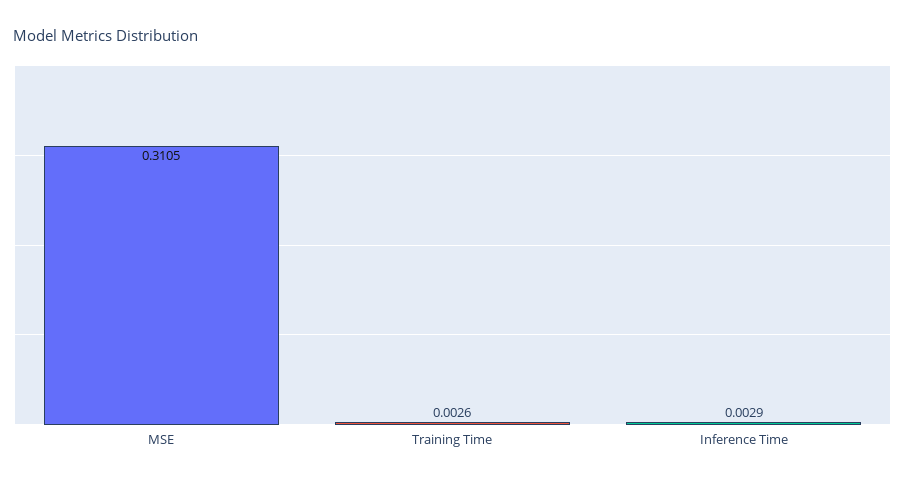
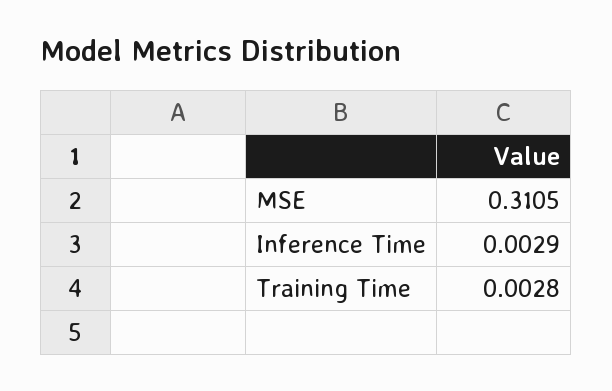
  {
    "MSE": 0.3105,
-   "Training Time": 0.0026,
+   "Training Time": 0.0028,
    "Inference Time": 0.0029
  }

